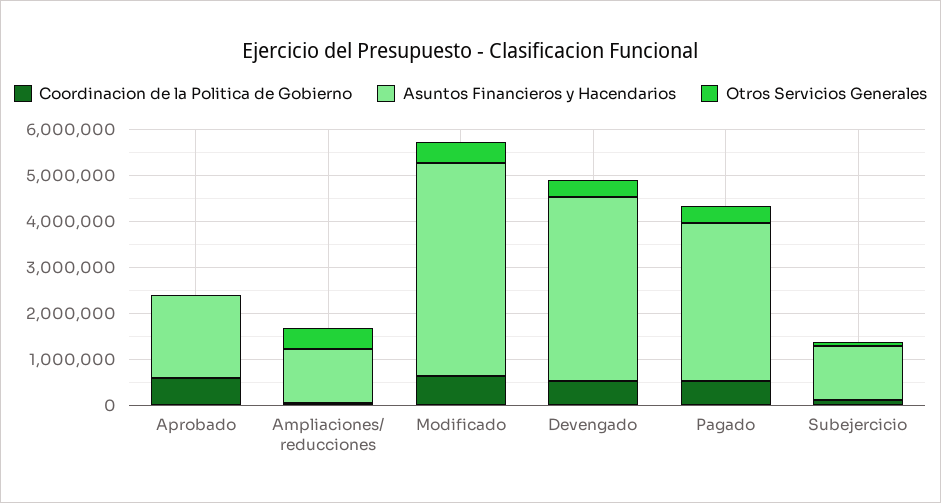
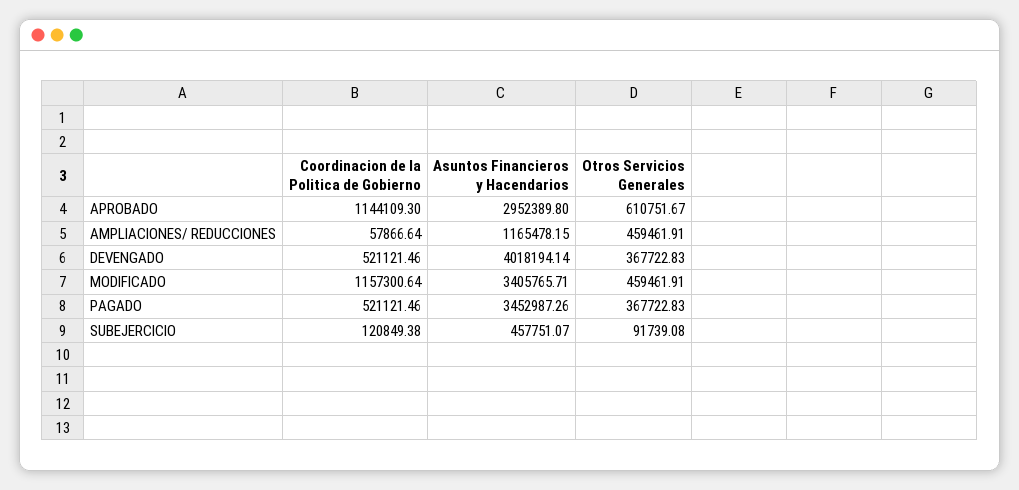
  {
    "Coordinacion de la Politica de Gobierno": {
-     "Aprobado": 600000,
+     "Aprobado": 1144109.3,
      "Ampliaciones/ reducciones": 57866.64,
-     "Modificado": 600000,
+     "Modificado": 1157300.64,
      "Devengado": 521121.46,
      "Pagado": 521121.46,
      "Subejercicio": 120849.38
    },
    "Asuntos Financieros y Hacendarios": {
-     "Aprobado": 1800000,
+     "Aprobado": 2952389.8,
      "Ampliaciones/ reducciones": 1165478.15,
-     "Modificado": 4600000,
+     "Modificado": 3405765.71,
      "Devengado": 4018194.14,
      "Pagado": 3452987.26,
-     "Subejercicio": 1200000
+     "Subejercicio": 457751.07
    },
    "Otros Servicios Generales": {
-     "Aprobado": 0,
+     "Aprobado": 610751.67,
      "Ampliaciones/ reducciones": 459461.91,
      "Modificado": 459461.91,
      "Devengado": 367722.83,
      "Pagado": 367722.83,
      "Subejercicio": 91739.08
    }
  }

